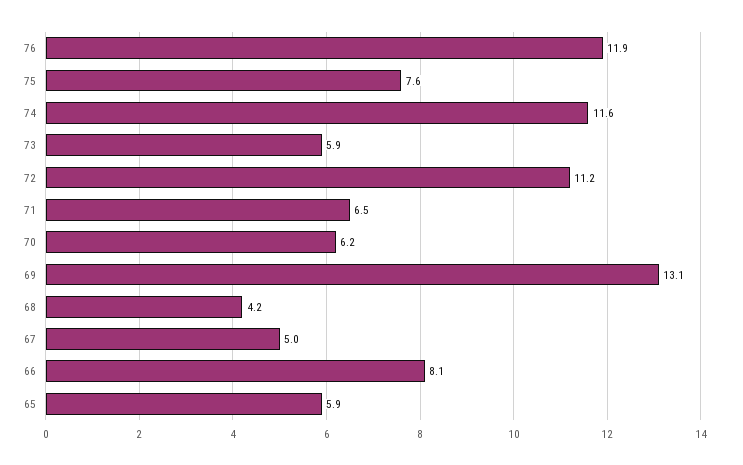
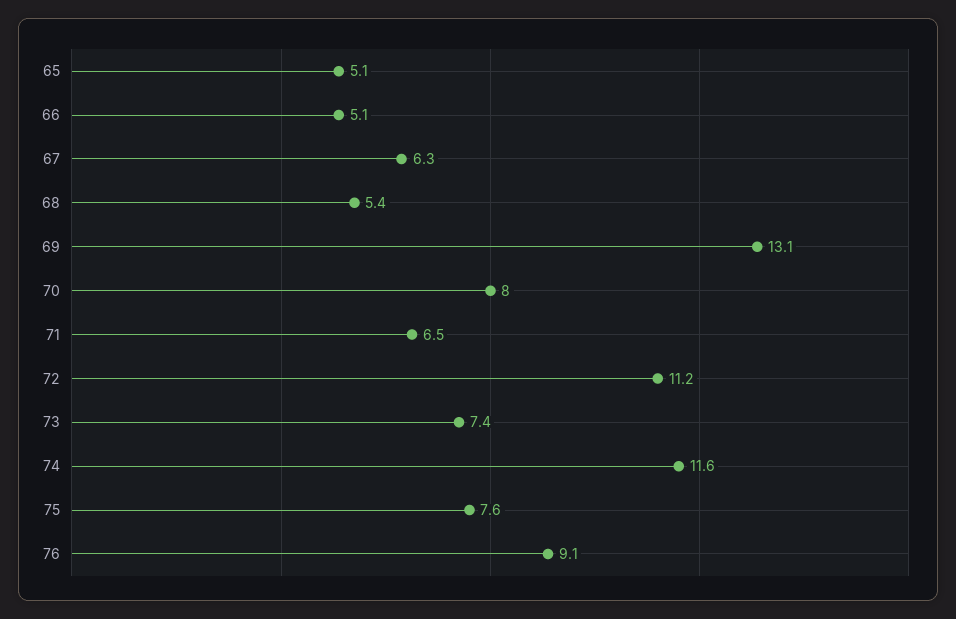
  {
-   "76": 11.9,
+   "76": 9.1,
    "75": 7.6,
    "74": 11.6,
-   "73": 5.9,
+   "73": 7.4,
    "72": 11.2,
    "71": 6.5,
-   "70": 6.2,
+   "70": 8,
    "69": 13.1,
-   "68": 4.2,
+   "68": 5.4,
-   "67": 5,
+   "67": 6.3,
-   "66": 8.1,
+   "66": 5.1,
-   "65": 5.9
+   "65": 5.1
  }

